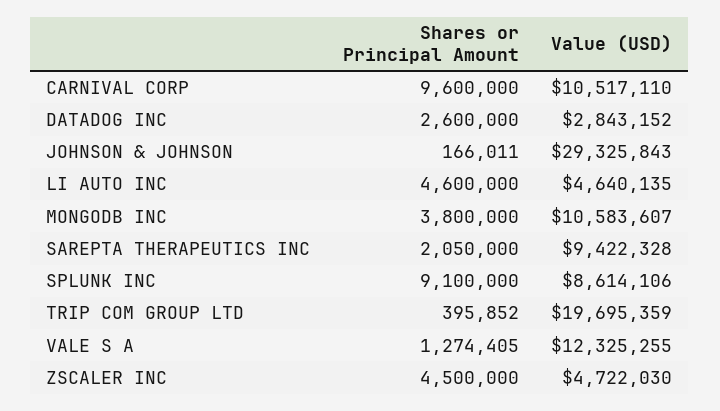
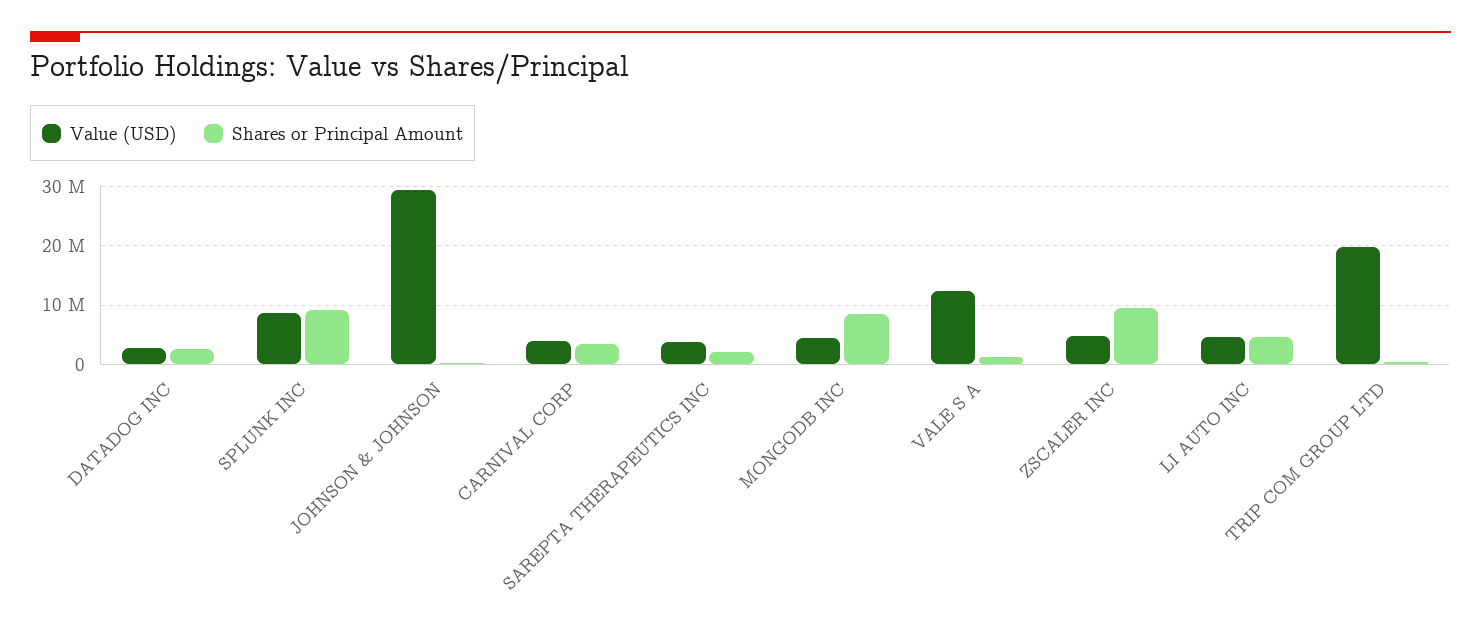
  {
    "Shares or Principal Amount": {
-     "CARNIVAL CORP": 9600000,
+     "CARNIVAL CORP": 4000000,
      "DATADOG INC": 2600000,
      "JOHNSON & JOHNSON": 166011,
      "LI AUTO INC": 4600000,
-     "MONGODB INC": 3800000,
+     "MONGODB INC": 8000000,
      "SAREPTA THERAPEUTICS INC": 2050000,
      "SPLUNK INC": 9100000,
      "TRIP COM GROUP LTD": 395852,
      "VALE S A": 1274405,
-     "ZSCALER INC": 4500000
+     "ZSCALER INC": 10000000
    },
    "Value (USD)": {
-     "CARNIVAL CORP": 10517110,
+     "CARNIVAL CORP": 4000000,
      "DATADOG INC": 2843152,
      "JOHNSON & JOHNSON": 29325843,
      "LI AUTO INC": 4640135,
-     "MONGODB INC": 10583607,
+     "MONGODB INC": 4000000,
-     "SAREPTA THERAPEUTICS INC": 9422328,
+     "SAREPTA THERAPEUTICS INC": 4000000,
      "SPLUNK INC": 8614106,
      "TRIP COM GROUP LTD": 19695359,
      "VALE S A": 12325255,
      "ZSCALER INC": 4722030
    }
  }

